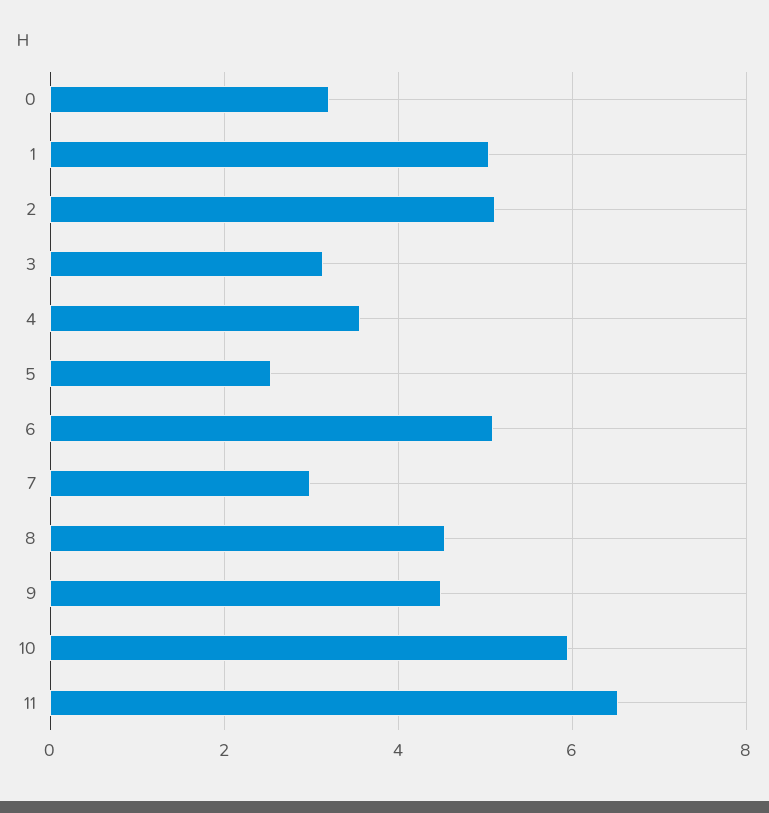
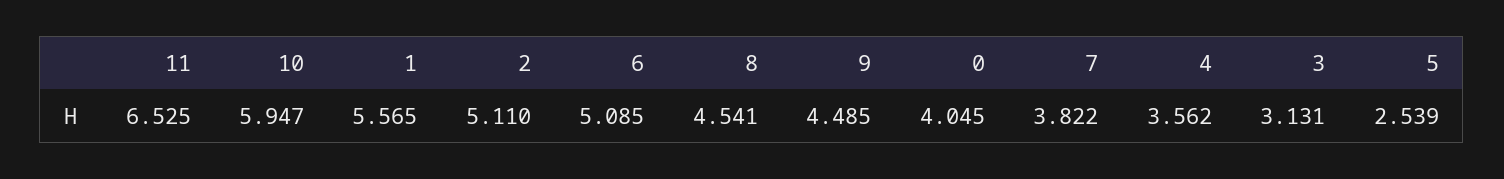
  {
-   "0": 3.2,
+   "0": 4.045,
-   "1": 5,
+   "1": 5.565,
    "2": 5.11,
    "3": 3.131,
    "4": 3.562,
    "5": 2.539,
    "6": 5.085,
-   "7": 3,
+   "7": 3.822,
    "8": 4.541,
    "9": 4.485,
    "10": 5.947,
    "11": 6.525
  }

